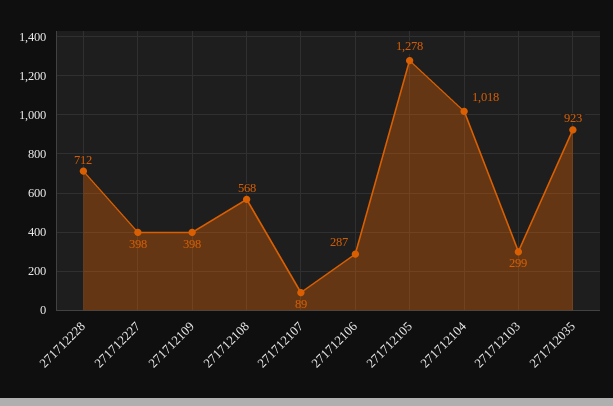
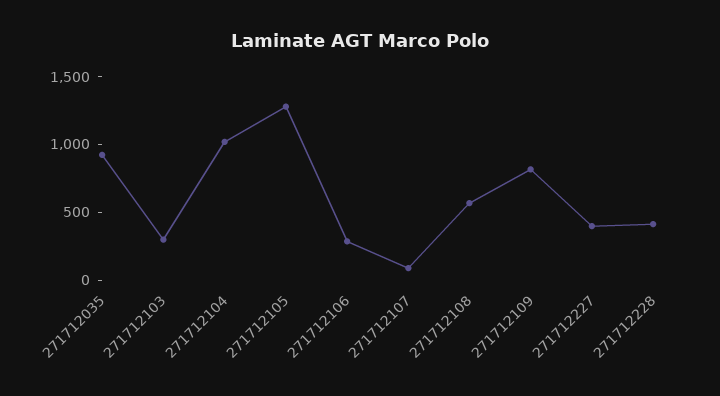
  {
-   "271712228": 712,
+   "271712228": 400,
    "271712227": 398,
-   "271712109": 398,
+   "271712109": 800,
    "271712108": 568,
    "271712107": 89,
    "271712106": 287,
    "271712105": 1278,
    "271712104": 1018,
    "271712103": 299,
    "271712035": 923
  }

